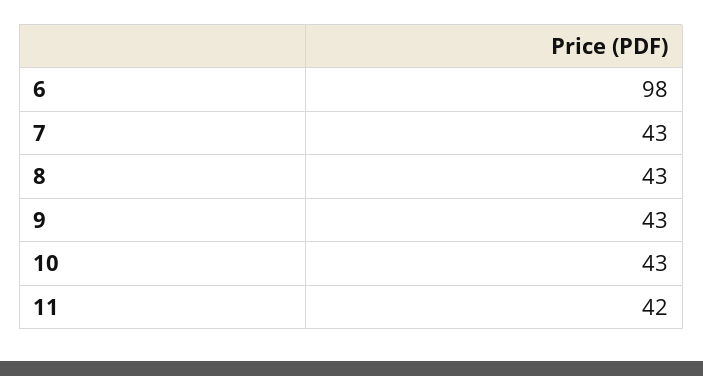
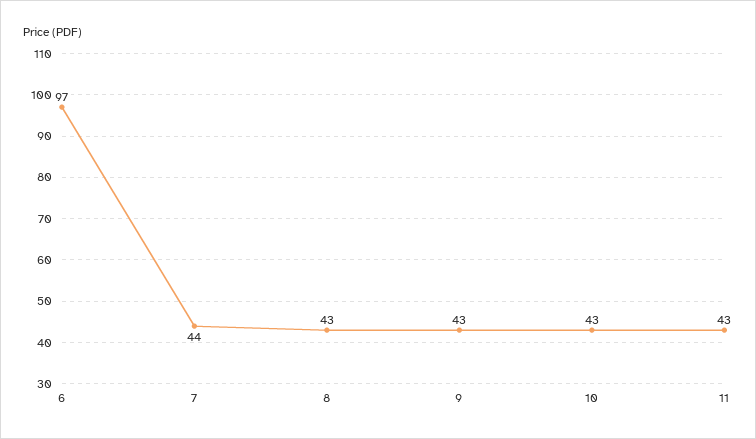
  {
-   "6": 98,
+   "6": 97,
-   "7": 43,
+   "7": 44,
    "8": 43,
    "9": 43,
    "10": 43,
-   "11": 42
+   "11": 43
  }

